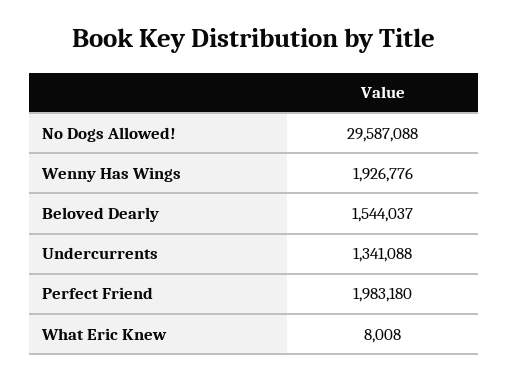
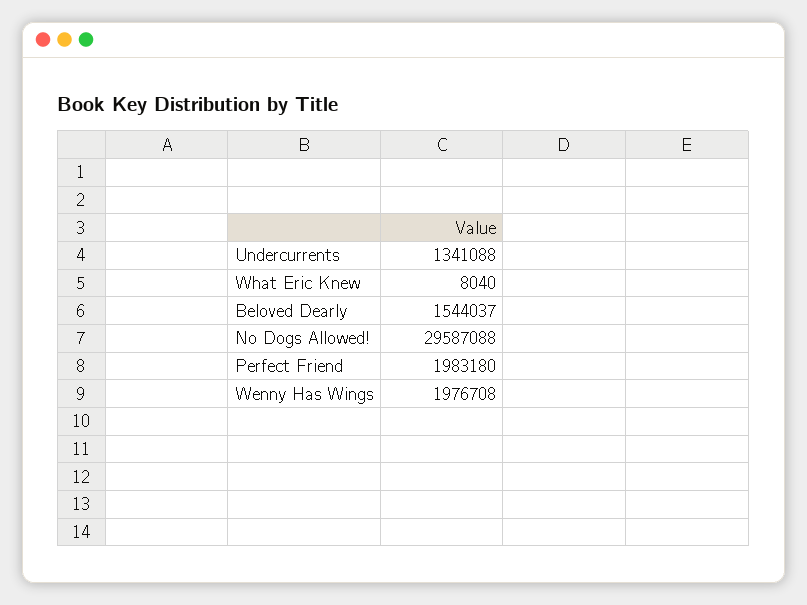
  {
    "No Dogs Allowed!": 29587088,
-   "Wenny Has Wings": 1926776,
+   "Wenny Has Wings": 1976708,
    "Beloved Dearly": 1544037,
    "Undercurrents": 1341088,
    "Perfect Friend": 1983180,
-   "What Eric Knew": 8008
+   "What Eric Knew": 8040
  }

